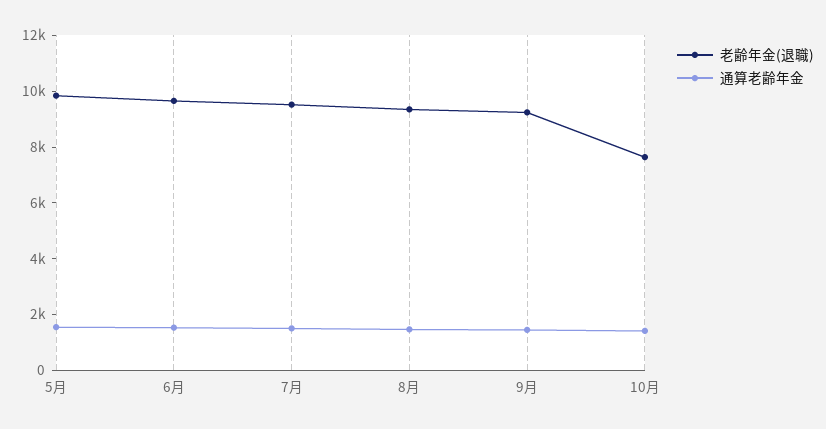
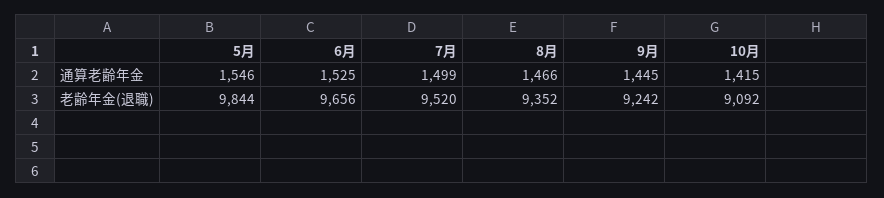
  {
    "老齢年金(退職)": {
      "5月": 9844,
      "6月": 9656,
      "7月": 9520,
      "8月": 9352,
      "9月": 9242,
-     "10月": 7500
+     "10月": 9092
    },
    "通算老齢年金": {
      "5月": 1546,
      "6月": 1525,
      "7月": 1499,
      "8月": 1466,
      "9月": 1445,
      "10月": 1415
    }
  }

